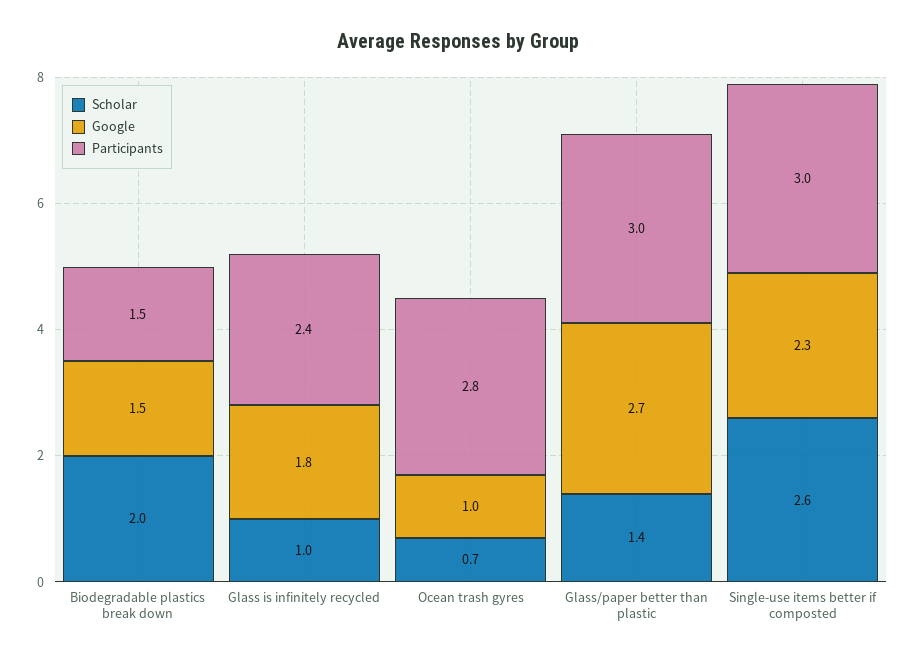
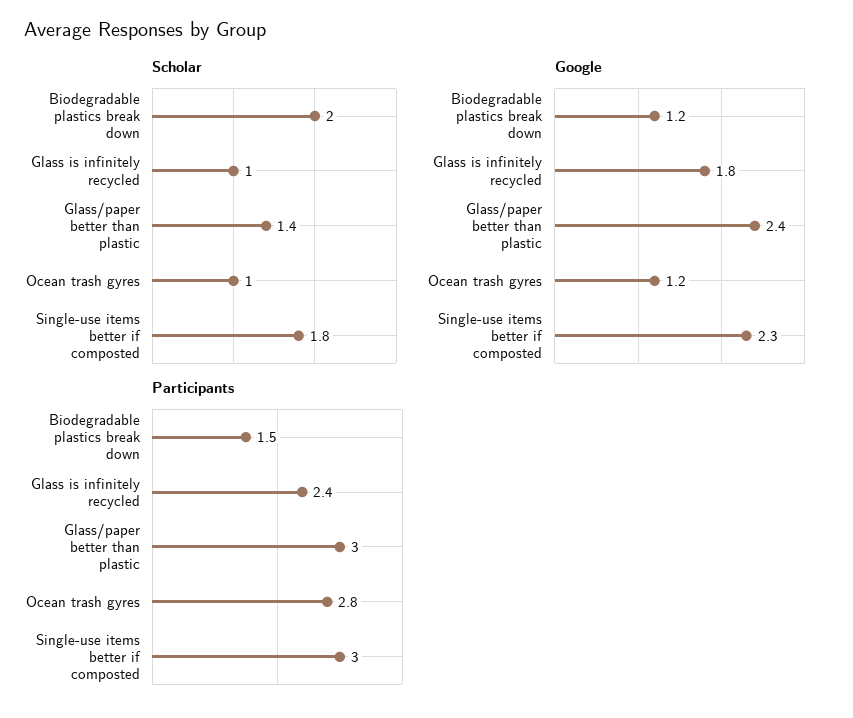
  {
    "Scholar": {
      "Biodegradable plastics break down": 2,
      "Glass is infinitely recycled": 1,
-     "Ocean trash gyres": 0.7,
+     "Ocean trash gyres": 1,
      "Glass/paper better than plastic": 1.4,
-     "Single-use items better if composted": 2.6
+     "Single-use items better if composted": 1.8
    },
    "Google": {
-     "Biodegradable plastics break down": 1.5,
+     "Biodegradable plastics break down": 1.2,
      "Glass is infinitely recycled": 1.8,
-     "Ocean trash gyres": 1,
+     "Ocean trash gyres": 1.2,
-     "Glass/paper better than plastic": 2.7,
+     "Glass/paper better than plastic": 2.4,
      "Single-use items better if composted": 2.3
    },
    "Participants": {
      "Biodegradable plastics break down": 1.5,
      "Glass is infinitely recycled": 2.4,
      "Ocean trash gyres": 2.8,
      "Glass/paper better than plastic": 3,
      "Single-use items better if composted": 3
    }
  }

